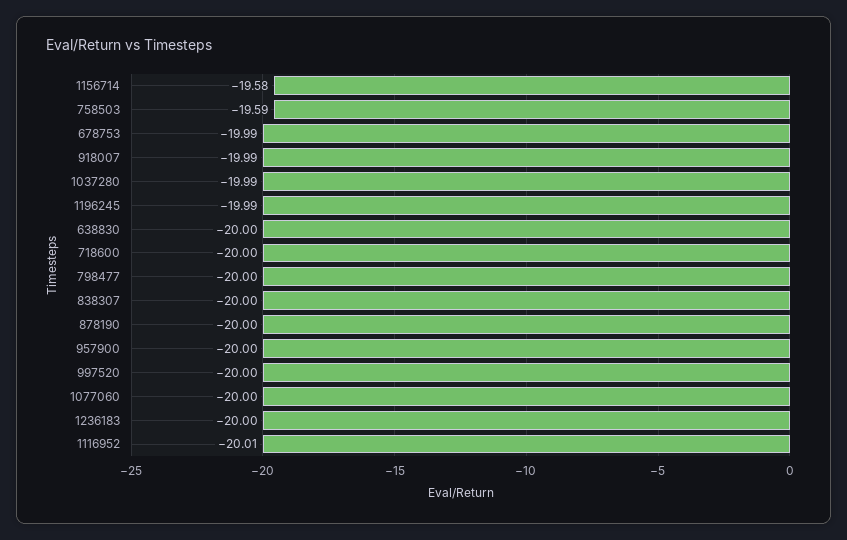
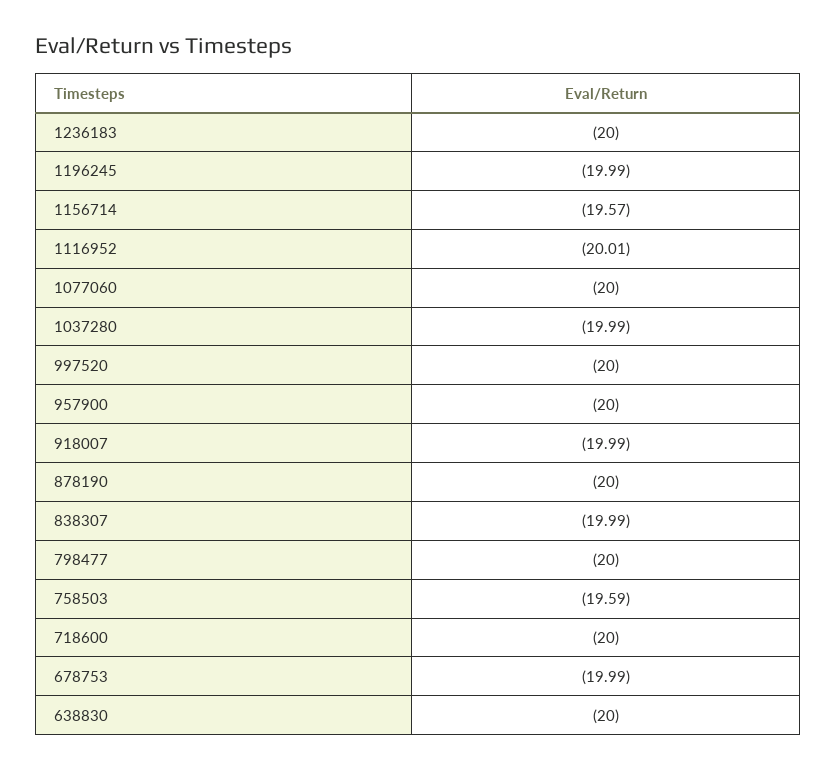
  {
-   "1156714": -19.58,
+   "1156714": -19.57,
    "758503": -19.59,
    "678753": -19.99,
    "918007": -19.99,
    "1037280": -19.99,
    "1196245": -19.99,
    "638830": -20,
    "718600": -20,
    "798477": -20,
-   "838307": -20,
+   "838307": -19.99,
    "878190": -20,
    "957900": -20,
    "997520": -20,
    "1077060": -20,
    "1236183": -20,
    "1116952": -20.01
  }

